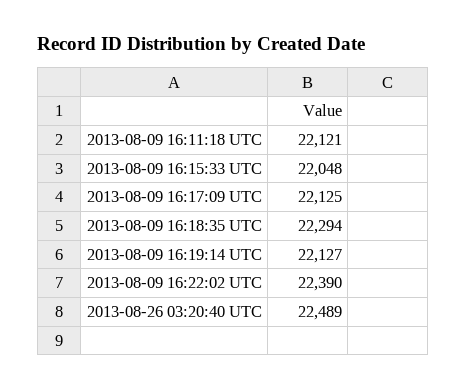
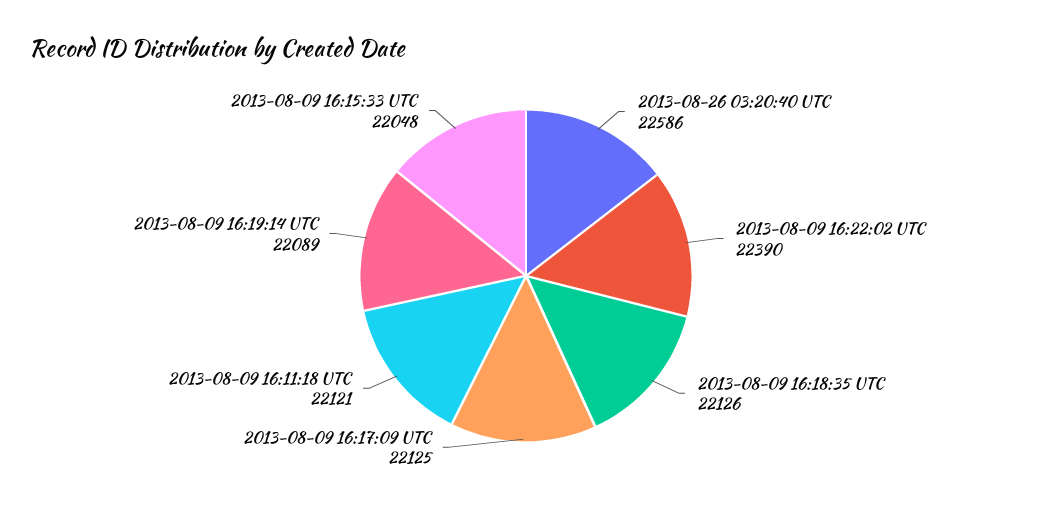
  {
    "2013-08-09 16:11:18 UTC": 22121,
    "2013-08-09 16:15:33 UTC": 22048,
    "2013-08-09 16:17:09 UTC": 22125,
-   "2013-08-09 16:18:35 UTC": 22294,
+   "2013-08-09 16:18:35 UTC": 22126,
-   "2013-08-09 16:19:14 UTC": 22127,
+   "2013-08-09 16:19:14 UTC": 22089,
    "2013-08-09 16:22:02 UTC": 22390,
-   "2013-08-26 03:20:40 UTC": 22489
+   "2013-08-26 03:20:40 UTC": 22586
  }

